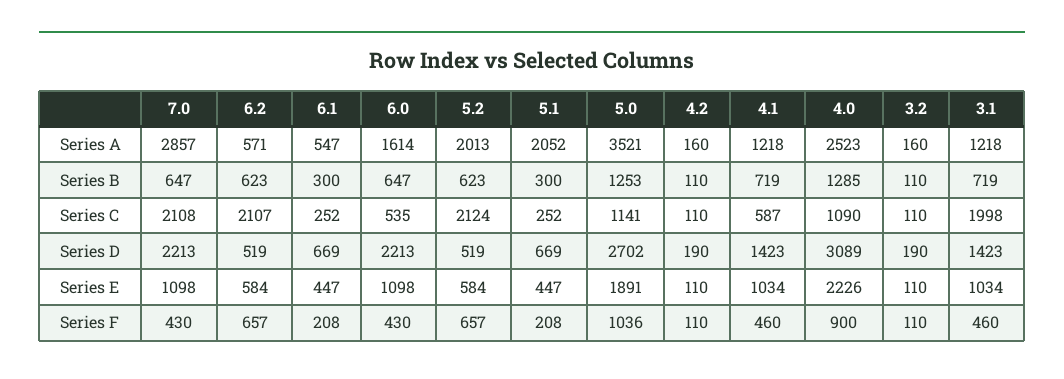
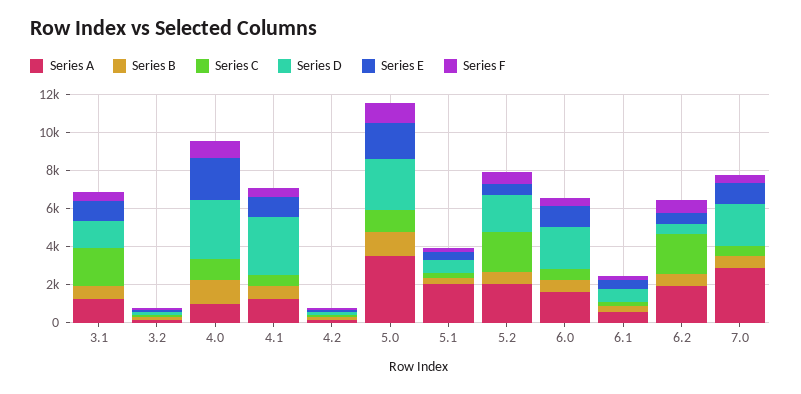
  {
    "Series A": {
      "7.0": 2857,
-     "6.2": 571,
+     "6.2": 2000,
      "6.1": 547,
      "6.0": 1614,
      "5.2": 2013,
      "5.1": 2052,
      "5.0": 3521,
      "4.2": 160,
      "4.1": 1218,
-     "4.0": 2523,
+     "4.0": 1000,
      "3.2": 160,
      "3.1": 1218
    },
    "Series B": {
      "7.0": 647,
      "6.2": 623,
      "6.1": 300,
      "6.0": 647,
      "5.2": 623,
      "5.1": 300,
      "5.0": 1253,
      "4.2": 110,
      "4.1": 719,
      "4.0": 1285,
      "3.2": 110,
      "3.1": 719
    },
    "Series C": {
-     "7.0": 2108,
+     "7.0": 500,
      "6.2": 2107,
      "6.1": 252,
      "6.0": 535,
      "5.2": 2124,
      "5.1": 252,
      "5.0": 1141,
      "4.2": 110,
      "4.1": 587,
      "4.0": 1090,
      "3.2": 110,
      "3.1": 1998
    },
    "Series D": {
      "7.0": 2213,
      "6.2": 519,
      "6.1": 669,
      "6.0": 2213,
-     "5.2": 519,
+     "5.2": 2000,
      "5.1": 669,
      "5.0": 2702,
      "4.2": 190,
-     "4.1": 1423,
+     "4.1": 3000,
      "4.0": 3089,
      "3.2": 190,
      "3.1": 1423
    },
    "Series E": {
      "7.0": 1098,
      "6.2": 584,
      "6.1": 447,
      "6.0": 1098,
      "5.2": 584,
      "5.1": 447,
      "5.0": 1891,
      "4.2": 110,
      "4.1": 1034,
      "4.0": 2226,
      "3.2": 110,
      "3.1": 1034
    },
    "Series F": {
      "7.0": 430,
      "6.2": 657,
      "6.1": 208,
      "6.0": 430,
      "5.2": 657,
      "5.1": 208,
      "5.0": 1036,
      "4.2": 110,
      "4.1": 460,
      "4.0": 900,
      "3.2": 110,
      "3.1": 460
    }
  }

